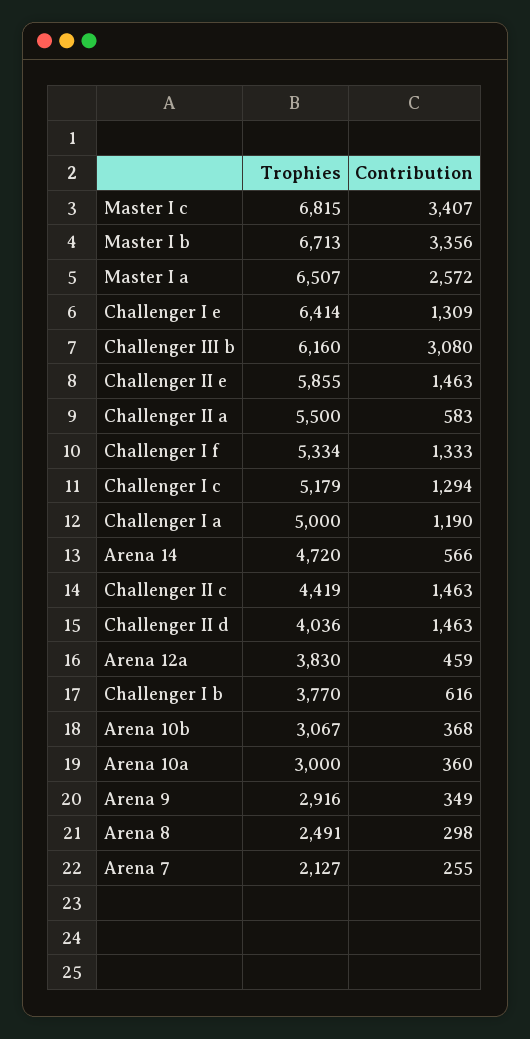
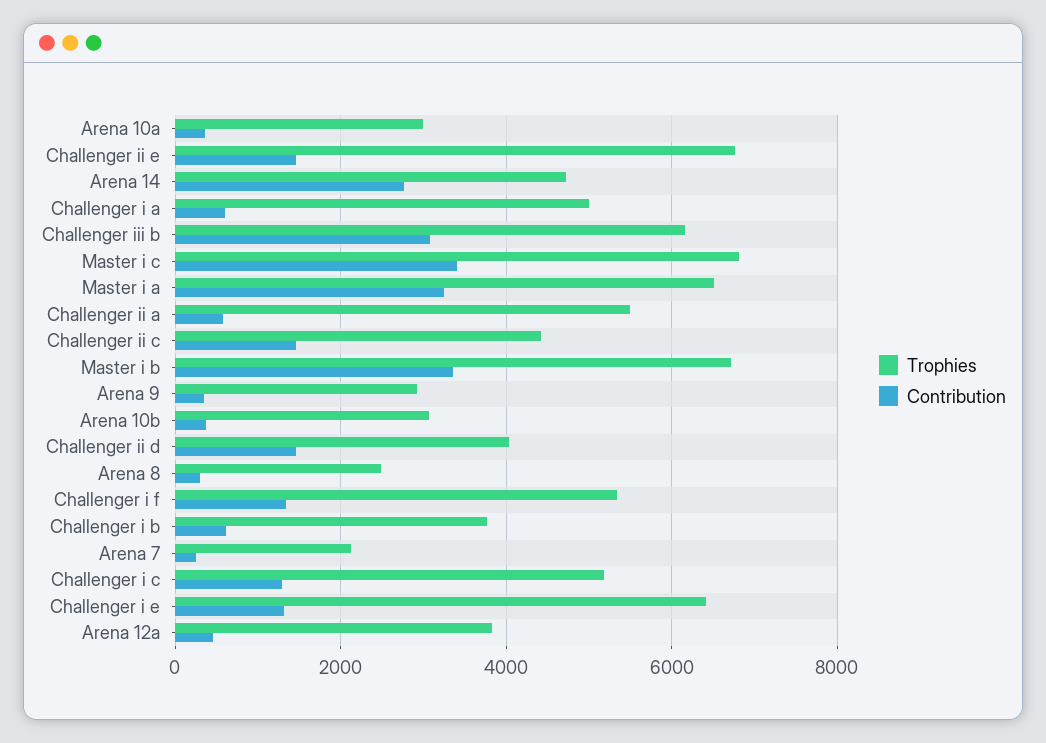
  {
    "Trophies": {
      "Master I c": 6815,
      "Master I b": 6713,
      "Master I a": 6507,
      "Challenger I e": 6414,
      "Challenger III b": 6160,
-     "Challenger II e": 5855,
+     "Challenger II e": 6800,
      "Challenger II a": 5500,
      "Challenger I f": 5334,
      "Challenger I c": 5179,
      "Challenger I a": 5000,
      "Arena 14": 4720,
      "Challenger II c": 4419,
      "Challenger II d": 4036,
      "Arena 12a": 3830,
      "Challenger I b": 3770,
      "Arena 10b": 3067,
      "Arena 10a": 3000,
      "Arena 9": 2916,
      "Arena 8": 2491,
      "Arena 7": 2127
    },
    "Contribution": {
      "Master I c": 3407,
      "Master I b": 3356,
-     "Master I a": 2572,
+     "Master I a": 3200,
      "Challenger I e": 1309,
      "Challenger III b": 3080,
      "Challenger II e": 1463,
      "Challenger II a": 583,
      "Challenger I f": 1333,
      "Challenger I c": 1294,
-     "Challenger I a": 1190,
+     "Challenger I a": 600,
-     "Arena 14": 566,
+     "Arena 14": 2800,
      "Challenger II c": 1463,
      "Challenger II d": 1463,
      "Arena 12a": 459,
      "Challenger I b": 616,
      "Arena 10b": 368,
      "Arena 10a": 360,
      "Arena 9": 349,
      "Arena 8": 298,
      "Arena 7": 255
    }
  }

